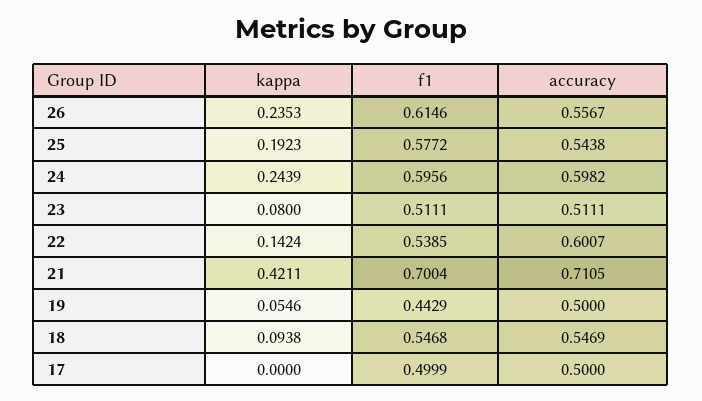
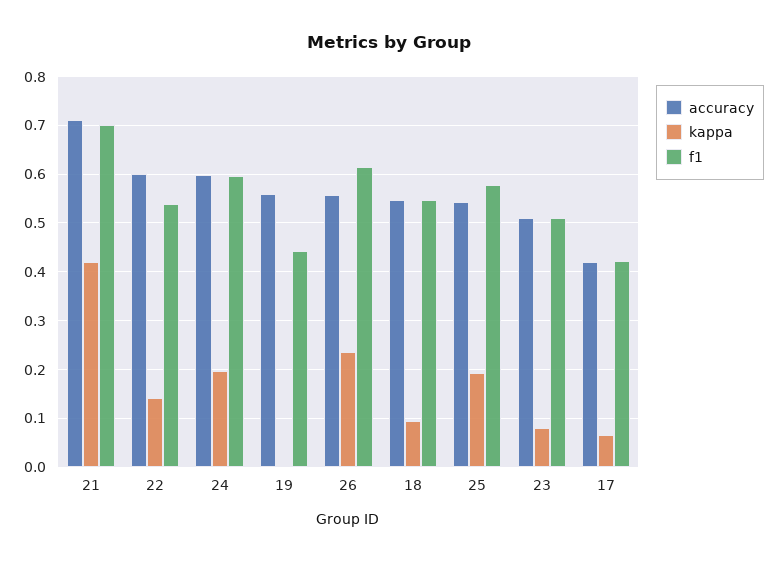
  {
    "kappa": {
      "26": 0.2353,
      "25": 0.1923,
-     "24": 0.2439,
+     "24": 0.2,
      "23": 0.08,
      "22": 0.1424,
      "21": 0.4211,
-     "19": 0.0546,
+     "19": 0,
      "18": 0.0938,
-     "17": 0
+     "17": 0.06
    },
    "f1": {
      "26": 0.6146,
      "25": 0.5772,
      "24": 0.5956,
      "23": 0.5111,
      "22": 0.5385,
      "21": 0.7004,
      "19": 0.4429,
      "18": 0.5468,
-     "17": 0.4999
+     "17": 0.42
    },
    "accuracy": {
      "26": 0.5567,
      "25": 0.5438,
      "24": 0.5982,
      "23": 0.5111,
      "22": 0.6007,
      "21": 0.7105,
-     "19": 0.5,
+     "19": 0.56,
      "18": 0.5469,
-     "17": 0.5
+     "17": 0.42
    }
  }

